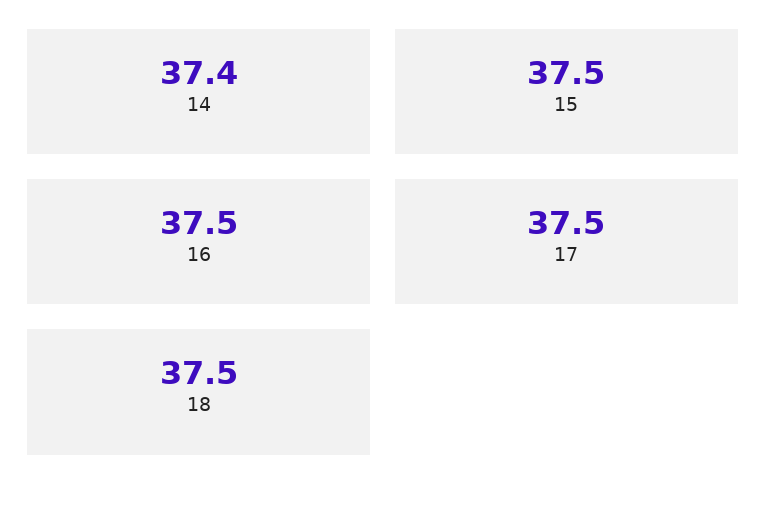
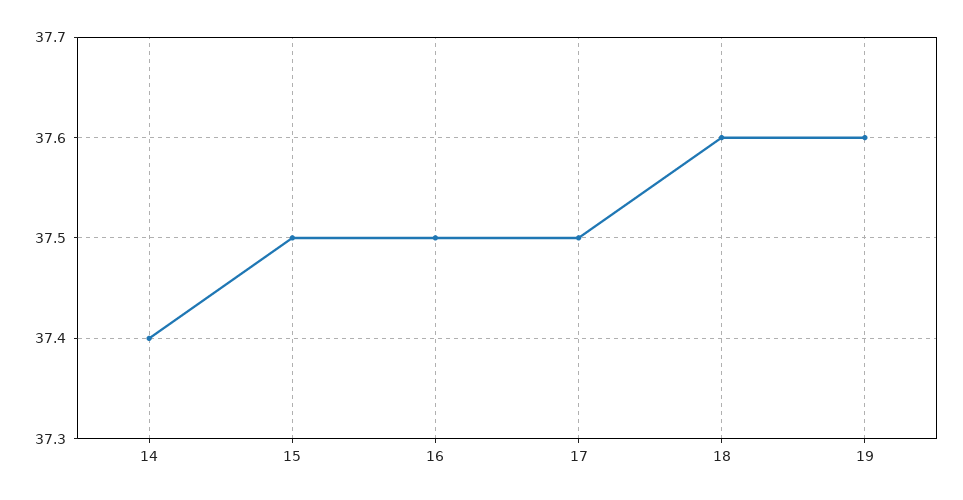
  {
    "14": 37.4,
    "15": 37.5,
    "16": 37.5,
    "17": 37.5,
-   "18": 37.5
+   "18": 37.6,
+   "19": 37.6
  }

